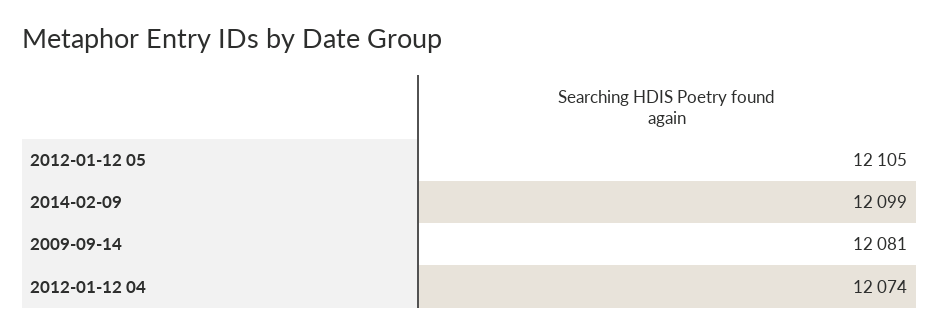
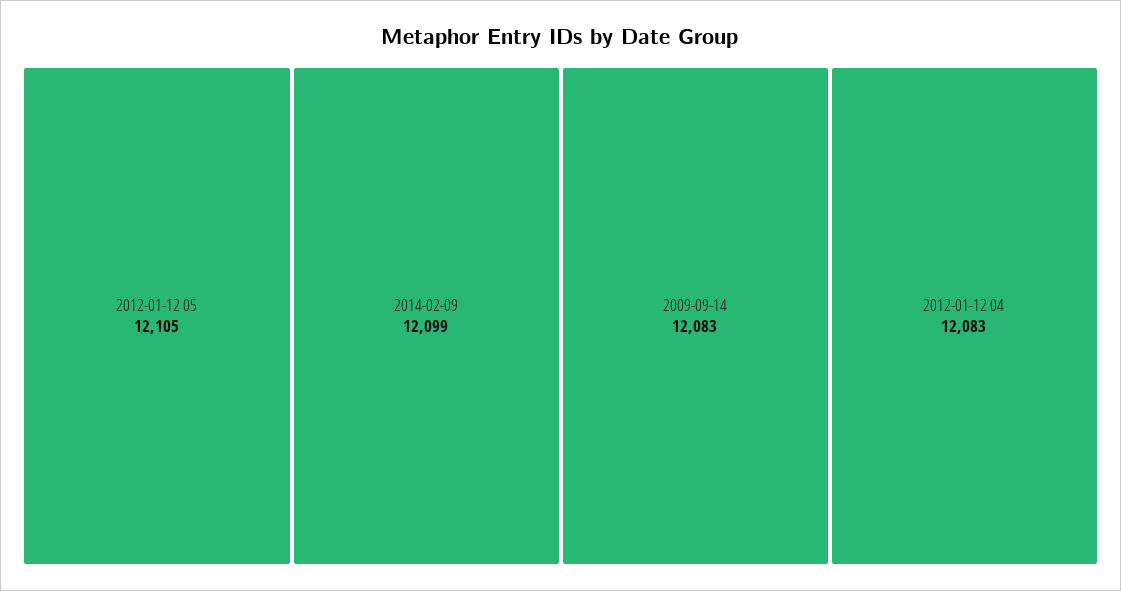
  {
    "2012-01-12 05": 12105,
    "2014-02-09": 12099,
-   "2009-09-14": 12081,
+   "2009-09-14": 12083,
-   "2012-01-12 04": 12074
+   "2012-01-12 04": 12083
  }

